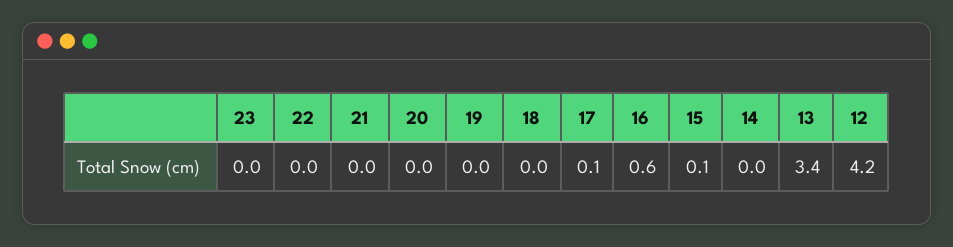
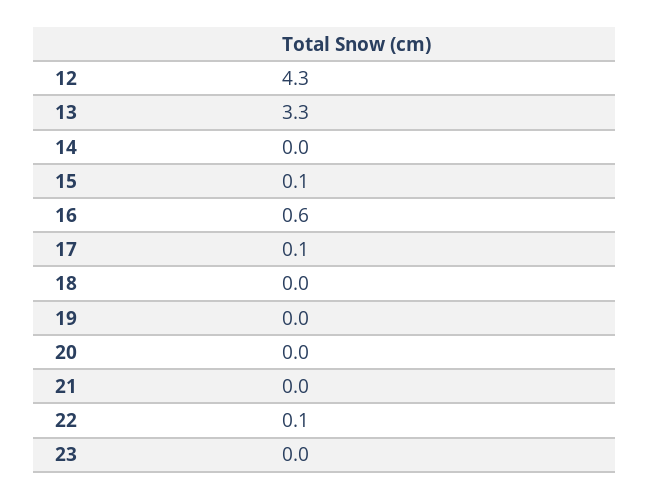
  {
    "23": 0,
-   "22": 0,
+   "22": 0.1,
    "21": 0,
    "20": 0,
    "19": 0,
    "18": 0,
    "17": 0.1,
    "16": 0.6,
    "15": 0.1,
    "14": 0,
-   "13": 3.4,
+   "13": 3.3,
-   "12": 4.2
+   "12": 4.3
  }

